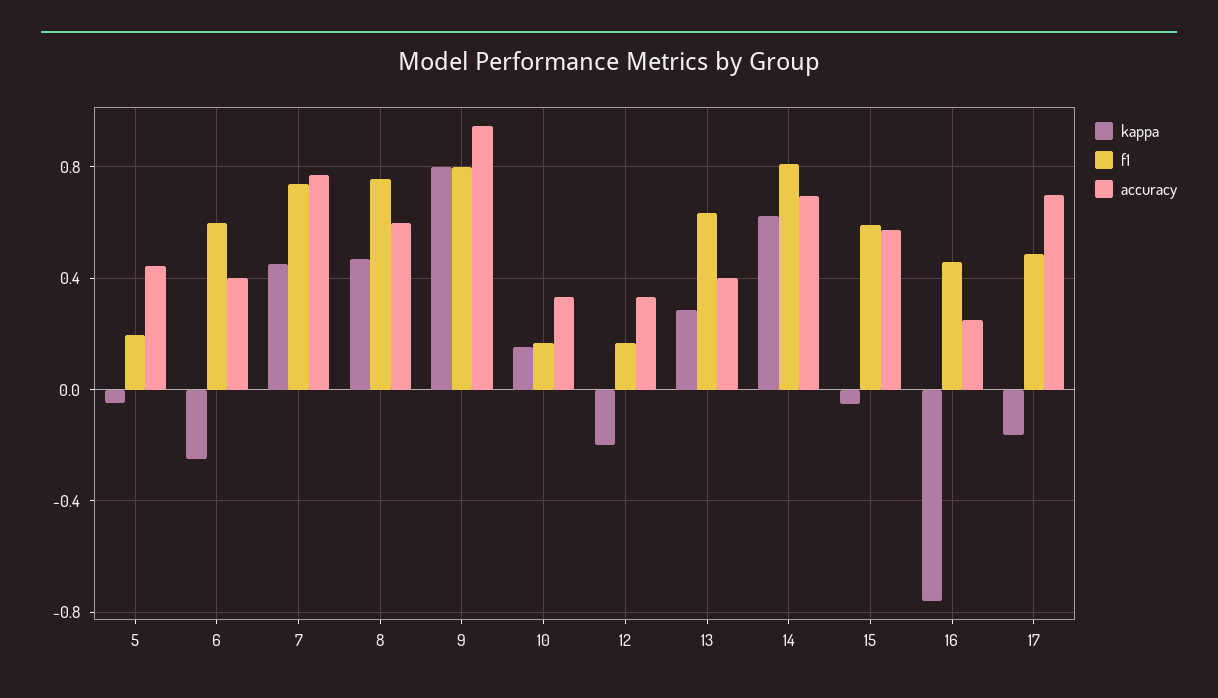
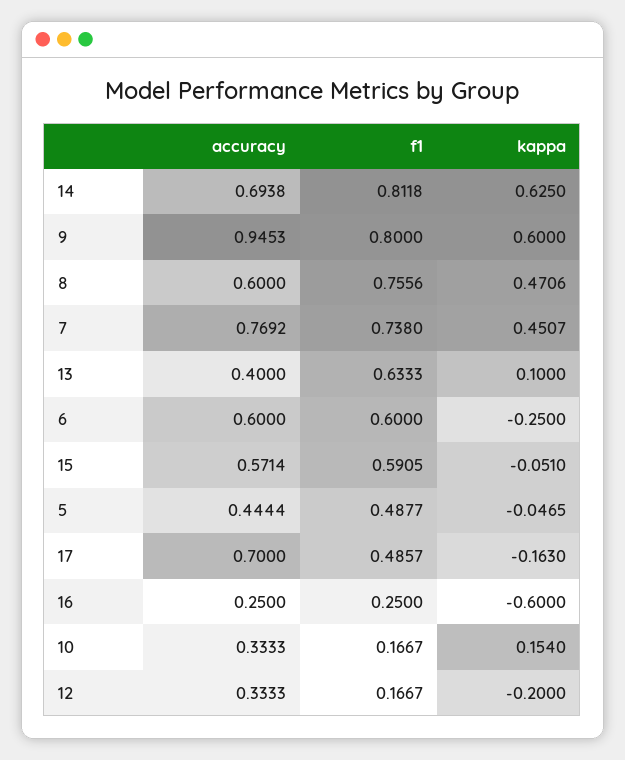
  {
    "kappa": {
      "5": -0.0465,
      "6": -0.25,
      "7": 0.4507,
      "8": 0.4706,
-     "9": 0.8,
+     "9": 0.6,
      "10": 0.154,
      "12": -0.2,
-     "13": 0.3,
+     "13": 0.1,
      "14": 0.625,
      "15": -0.051,
-     "16": -0.75,
+     "16": -0.6,
      "17": -0.163
    },
    "f1": {
-     "5": 0.2,
+     "5": 0.4877,
      "6": 0.6,
      "7": 0.738,
      "8": 0.7556,
      "9": 0.8,
      "10": 0.1667,
      "12": 0.1667,
      "13": 0.6333,
      "14": 0.8118,
      "15": 0.5905,
-     "16": 0.45,
+     "16": 0.25,
      "17": 0.4857
    },
    "accuracy": {
      "5": 0.4444,
-     "6": 0.4,
+     "6": 0.6,
      "7": 0.7692,
      "8": 0.6,
      "9": 0.9453,
      "10": 0.3333,
      "12": 0.3333,
      "13": 0.4,
      "14": 0.6938,
      "15": 0.5714,
      "16": 0.25,
      "17": 0.7
    }
  }

